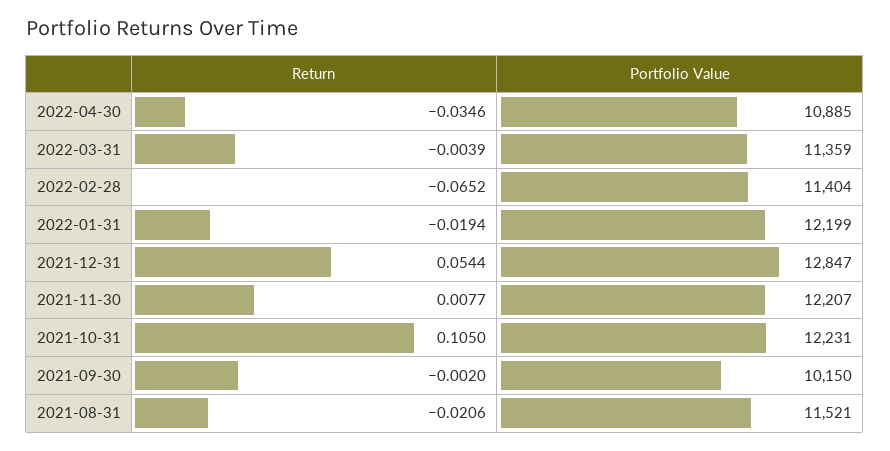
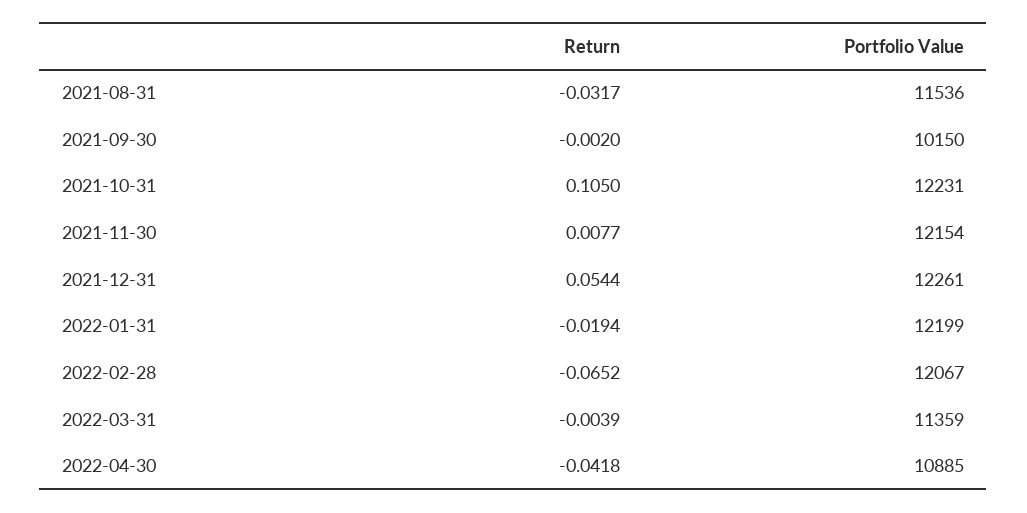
  {
    "Return": {
-     "2022-04-30": -0.0346,
+     "2022-04-30": -0.0418,
      "2022-03-31": -0.0039,
      "2022-02-28": -0.0652,
      "2022-01-31": -0.0194,
      "2021-12-31": 0.0544,
      "2021-11-30": 0.0077,
      "2021-10-31": 0.105,
      "2021-09-30": -0.002,
-     "2021-08-31": -0.0206
+     "2021-08-31": -0.0317
    },
    "Portfolio Value": {
      "2022-04-30": 10885,
      "2022-03-31": 11359,
-     "2022-02-28": 11404,
+     "2022-02-28": 12067,
      "2022-01-31": 12199,
-     "2021-12-31": 12847,
+     "2021-12-31": 12261,
-     "2021-11-30": 12207,
+     "2021-11-30": 12154,
      "2021-10-31": 12231,
      "2021-09-30": 10150,
-     "2021-08-31": 11521
+     "2021-08-31": 11536
    }
  }

